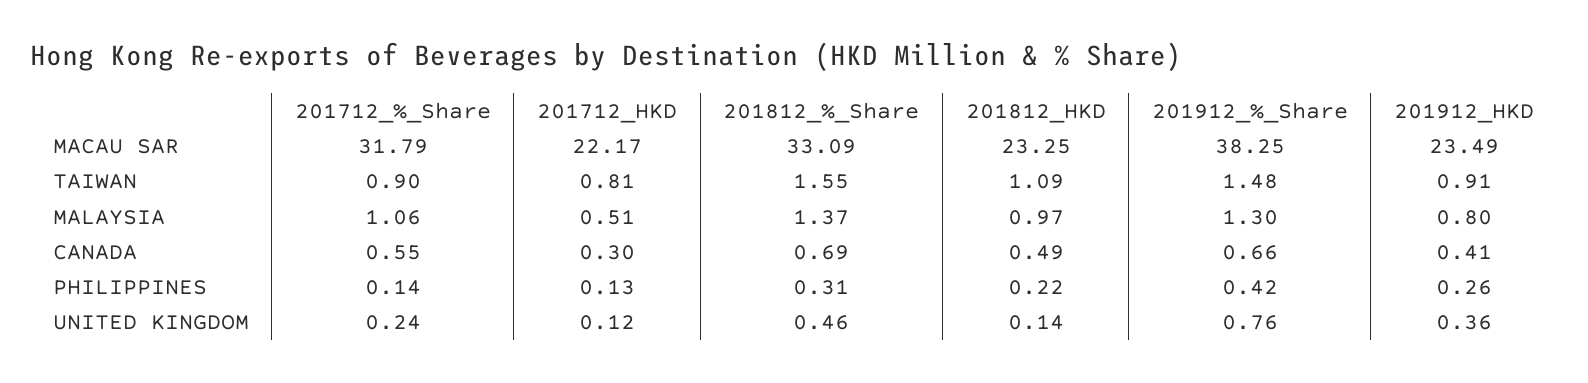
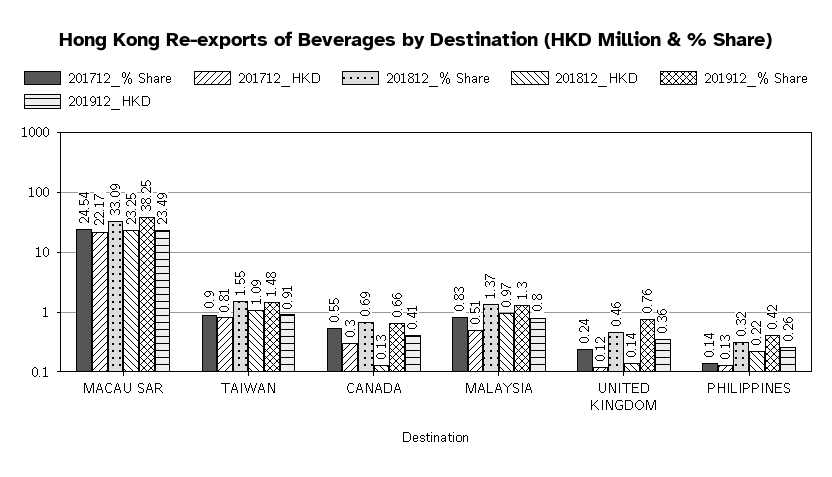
  {
    "201712_%_Share": {
-     "MACAU SAR": 31.79,
+     "MACAU SAR": 24.54,
      "TAIWAN": 0.9,
-     "MALAYSIA": 1.06,
+     "MALAYSIA": 0.83,
      "CANADA": 0.55,
      "PHILIPPINES": 0.14,
      "UNITED KINGDOM": 0.24
    },
    "201712_HKD": {
      "MACAU SAR": 22.17,
      "TAIWAN": 0.81,
      "MALAYSIA": 0.51,
      "CANADA": 0.3,
      "PHILIPPINES": 0.13,
      "UNITED KINGDOM": 0.12
    },
    "201812_%_Share": {
      "MACAU SAR": 33.09,
      "TAIWAN": 1.55,
      "MALAYSIA": 1.37,
      "CANADA": 0.69,
-     "PHILIPPINES": 0.31,
+     "PHILIPPINES": 0.32,
      "UNITED KINGDOM": 0.46
    },
    "201812_HKD": {
      "MACAU SAR": 23.25,
      "TAIWAN": 1.09,
      "MALAYSIA": 0.97,
-     "CANADA": 0.49,
+     "CANADA": 0.13,
      "PHILIPPINES": 0.22,
      "UNITED KINGDOM": 0.14
    },
    "201912_%_Share": {
      "MACAU SAR": 38.25,
      "TAIWAN": 1.48,
      "MALAYSIA": 1.3,
      "CANADA": 0.66,
      "PHILIPPINES": 0.42,
      "UNITED KINGDOM": 0.76
    },
    "201912_HKD": {
      "MACAU SAR": 23.49,
      "TAIWAN": 0.91,
      "MALAYSIA": 0.8,
      "CANADA": 0.41,
      "PHILIPPINES": 0.26,
      "UNITED KINGDOM": 0.36
    }
  }

